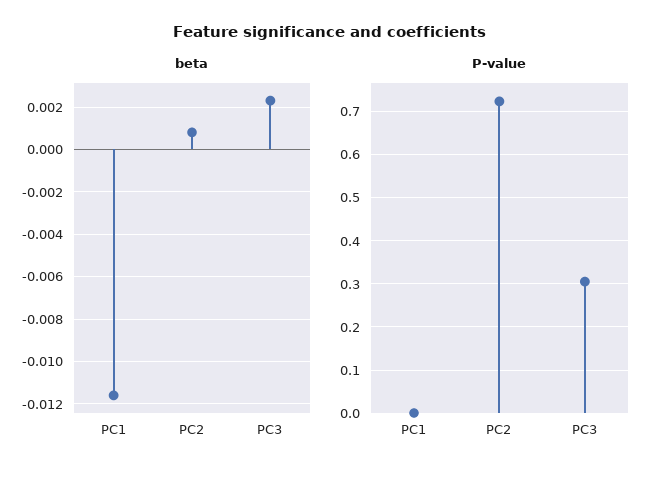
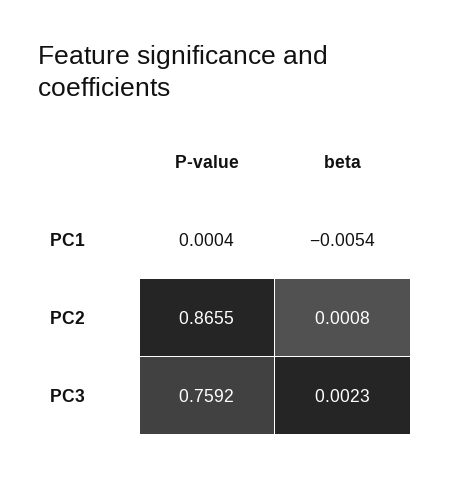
  {
    "beta": {
-     "PC1": -0.0115,
+     "PC1": -0.0054,
      "PC2": 0.0008,
      "PC3": 0.0023
    },
    "P-value": {
      "PC1": 0.0004,
-     "PC2": 0.72,
+     "PC2": 0.8655,
-     "PC3": 0.3
+     "PC3": 0.7592
    }
  }

